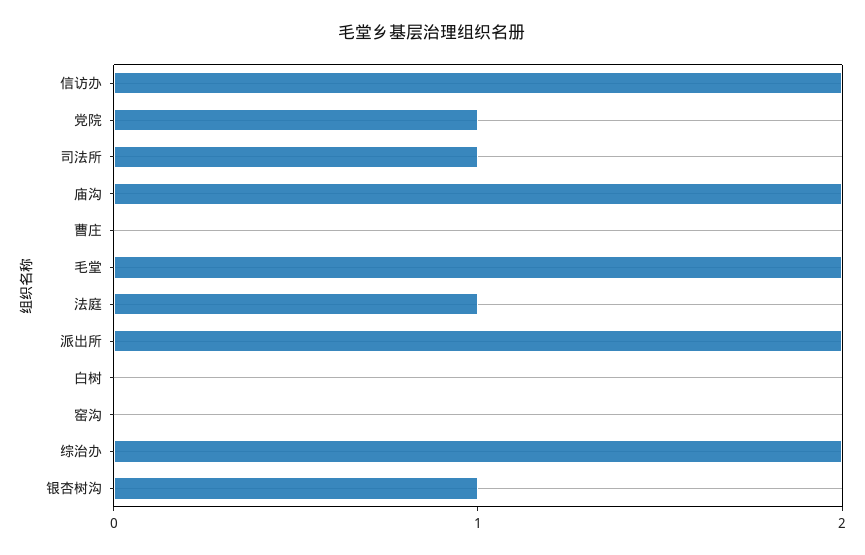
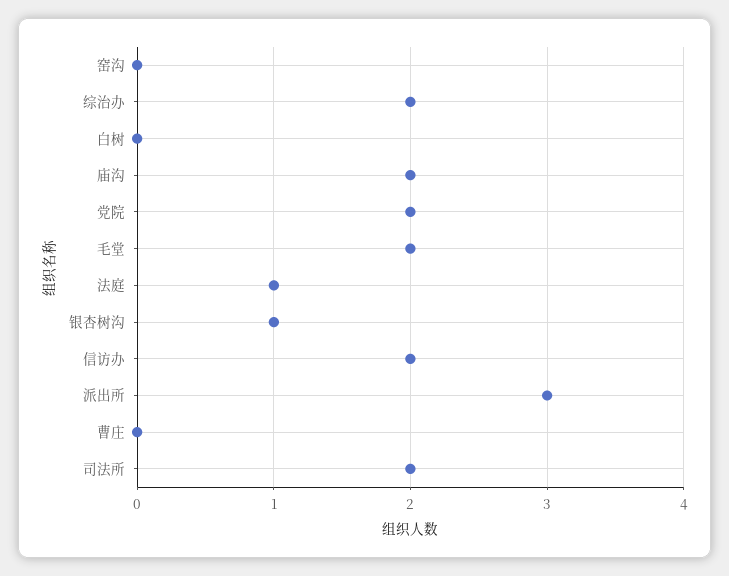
  {
    "信访办": 2,
-   "党院": 1,
+   "党院": 2,
-   "司法所": 1,
+   "司法所": 2,
    "庙沟": 2,
    "曹庄": 0,
    "毛堂": 2,
    "法庭": 1,
-   "派出所": 2,
+   "派出所": 3,
    "白树": 0,
    "窑沟": 0,
    "综治办": 2,
    "银杏树沟": 1
  }

